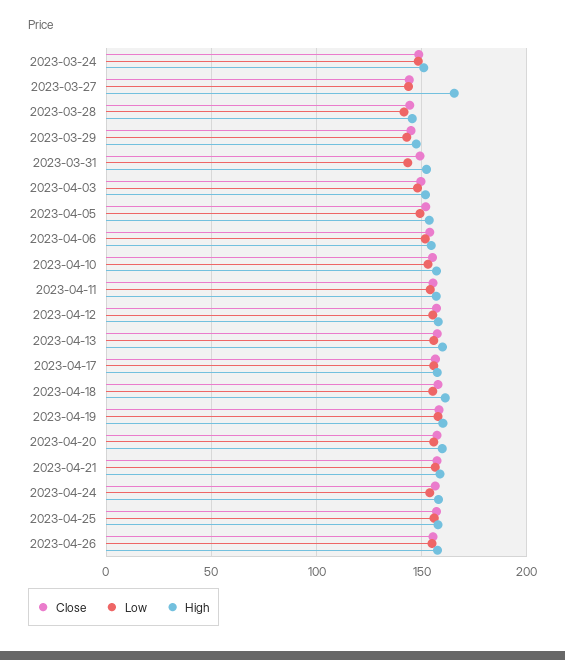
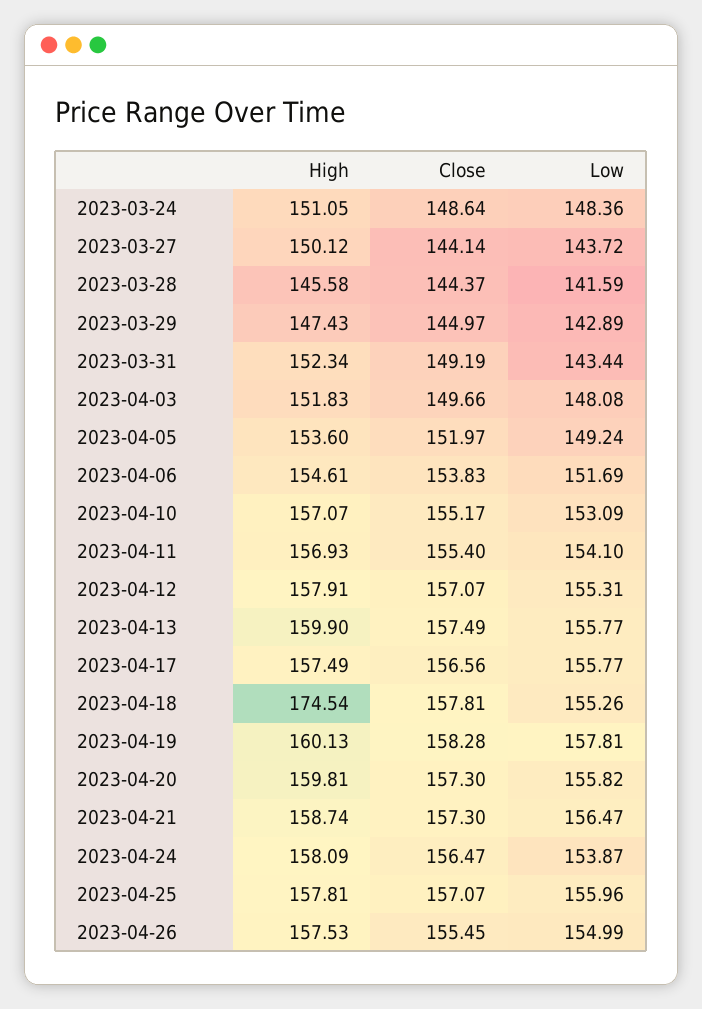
  {
    "Close": {
      "2023-03-24": 148.64,
      "2023-03-27": 144.14,
      "2023-03-28": 144.37,
      "2023-03-29": 144.97,
      "2023-03-31": 149.19,
      "2023-04-03": 149.66,
      "2023-04-05": 151.97,
      "2023-04-06": 153.83,
      "2023-04-10": 155.17,
      "2023-04-11": 155.4,
      "2023-04-12": 157.07,
      "2023-04-13": 157.49,
      "2023-04-17": 156.56,
      "2023-04-18": 157.81,
      "2023-04-19": 158.28,
      "2023-04-20": 157.3,
      "2023-04-21": 157.3,
      "2023-04-24": 156.47,
      "2023-04-25": 157.07,
      "2023-04-26": 155.45
    },
    "Low": {
      "2023-03-24": 148.36,
      "2023-03-27": 143.72,
      "2023-03-28": 141.59,
      "2023-03-29": 142.89,
      "2023-03-31": 143.44,
      "2023-04-03": 148.08,
      "2023-04-05": 149.24,
      "2023-04-06": 151.69,
      "2023-04-10": 153.09,
      "2023-04-11": 154.1,
      "2023-04-12": 155.31,
      "2023-04-13": 155.77,
      "2023-04-17": 155.77,
      "2023-04-18": 155.26,
      "2023-04-19": 157.81,
      "2023-04-20": 155.82,
      "2023-04-21": 156.47,
      "2023-04-24": 153.87,
      "2023-04-25": 155.96,
      "2023-04-26": 154.99
    },
    "High": {
      "2023-03-24": 151.05,
-     "2023-03-27": 165,
+     "2023-03-27": 150.12,
      "2023-03-28": 145.58,
      "2023-03-29": 147.43,
      "2023-03-31": 152.34,
      "2023-04-03": 151.83,
      "2023-04-05": 153.6,
      "2023-04-06": 154.61,
      "2023-04-10": 157.07,
      "2023-04-11": 156.93,
      "2023-04-12": 157.91,
      "2023-04-13": 159.9,
      "2023-04-17": 157.49,
-     "2023-04-18": 160,
+     "2023-04-18": 174.54,
      "2023-04-19": 160.13,
      "2023-04-20": 159.81,
      "2023-04-21": 158.74,
      "2023-04-24": 158.09,
      "2023-04-25": 157.81,
      "2023-04-26": 157.53
    }
  }

